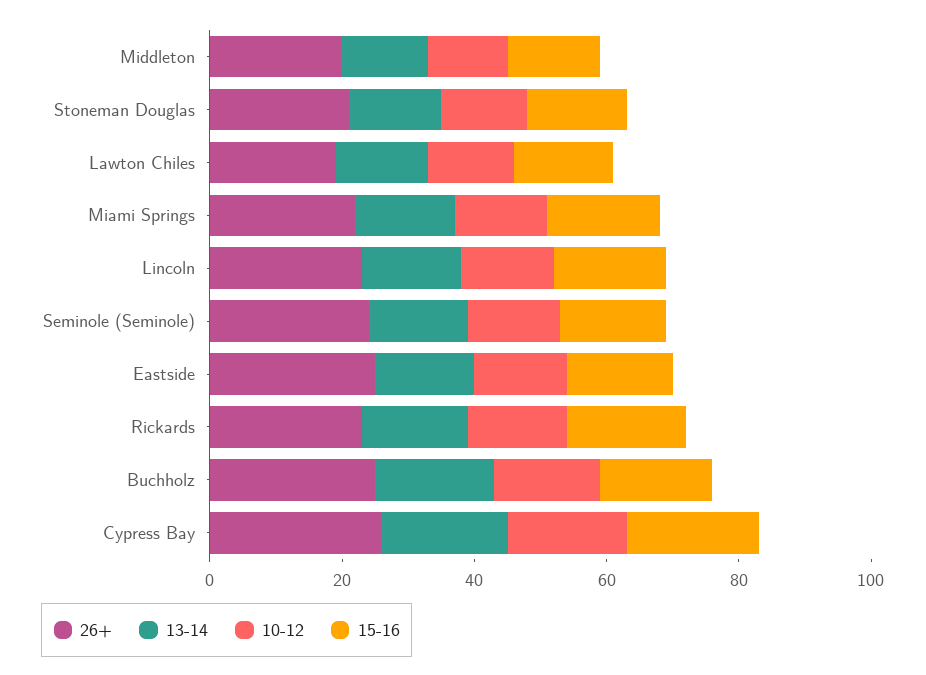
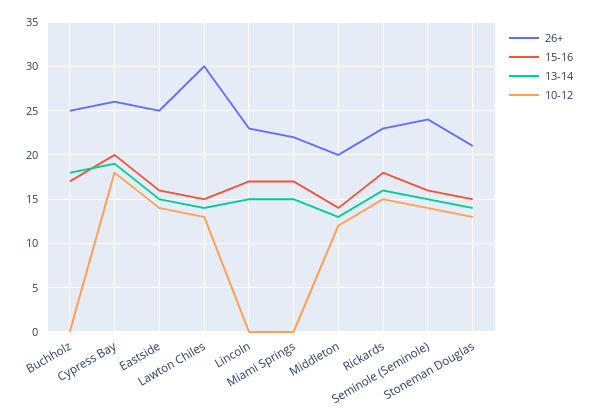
  {
    "26+": {
      "Middleton": 20,
      "Stoneman Douglas": 21,
-     "Lawton Chiles": 20,
+     "Lawton Chiles": 30,
      "Miami Springs": 22,
      "Lincoln": 23,
      "Seminole (Seminole)": 24,
      "Eastside": 25,
      "Rickards": 23,
      "Buchholz": 25,
      "Cypress Bay": 26
    },
    "13-14": {
      "Middleton": 13,
      "Stoneman Douglas": 14,
      "Lawton Chiles": 14,
      "Miami Springs": 15,
      "Lincoln": 15,
      "Seminole (Seminole)": 15,
      "Eastside": 15,
      "Rickards": 16,
      "Buchholz": 18,
      "Cypress Bay": 19
    },
    "10-12": {
      "Middleton": 12,
      "Stoneman Douglas": 13,
      "Lawton Chiles": 13,
-     "Miami Springs": 15,
+     "Miami Springs": 0,
-     "Lincoln": 15,
+     "Lincoln": 0,
      "Seminole (Seminole)": 14,
      "Eastside": 14,
      "Rickards": 15,
-     "Buchholz": 15,
+     "Buchholz": 0,
      "Cypress Bay": 18
    },
    "15-16": {
      "Middleton": 14,
      "Stoneman Douglas": 15,
      "Lawton Chiles": 15,
      "Miami Springs": 17,
      "Lincoln": 17,
      "Seminole (Seminole)": 16,
      "Eastside": 16,
      "Rickards": 18,
      "Buchholz": 17,
      "Cypress Bay": 20
    }
  }

